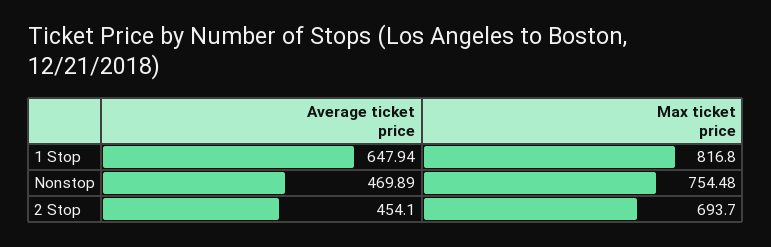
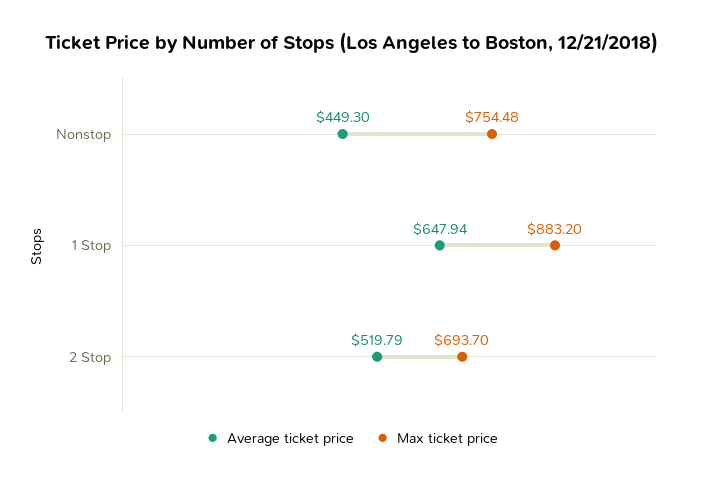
  {
    "Average ticket price": {
      "1 Stop": 647.94,
-     "Nonstop": 469.89,
+     "Nonstop": 449.3,
-     "2 Stop": 454.1
+     "2 Stop": 519.79
    },
    "Max ticket price": {
-     "1 Stop": 816.8,
+     "1 Stop": 883.2,
      "Nonstop": 754.48,
      "2 Stop": 693.7
    }
  }

